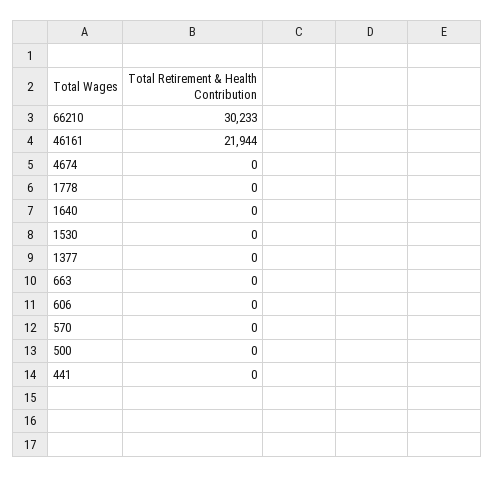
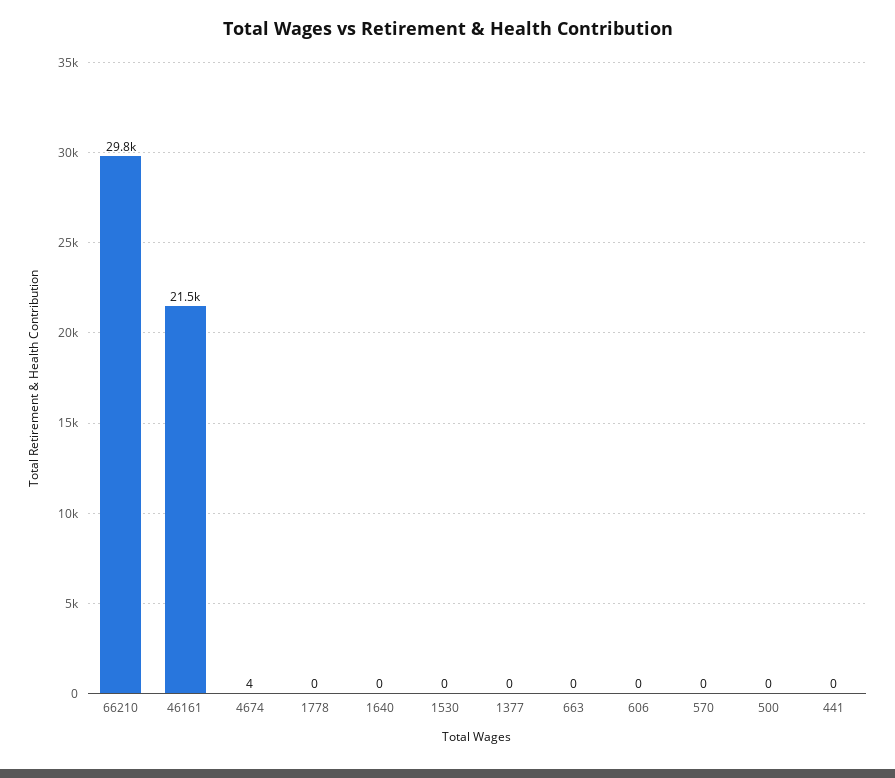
  {
-   "66210": 30233,
+   "66210": 29800,
-   "46161": 21944,
+   "46161": 21500,
-   "4674": 0,
+   "4674": 4,
    "1778": 0,
    "1640": 0,
    "1530": 0,
    "1377": 0,
    "663": 0,
    "606": 0,
    "570": 0,
    "500": 0,
    "441": 0
  }

